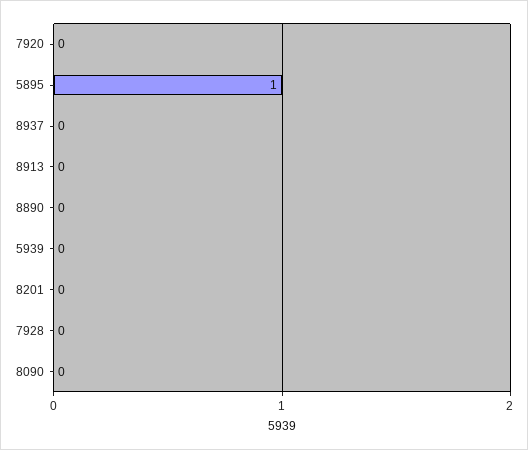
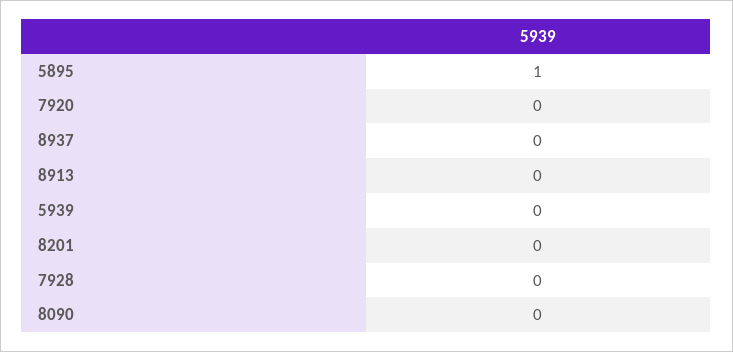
  {
    "7920": 0,
    "5895": 1,
    "8937": 0,
    "8913": 0,
-   "8890": 0,
    "5939": 0,
    "8201": 0,
    "7928": 0,
    "8090": 0
  }

